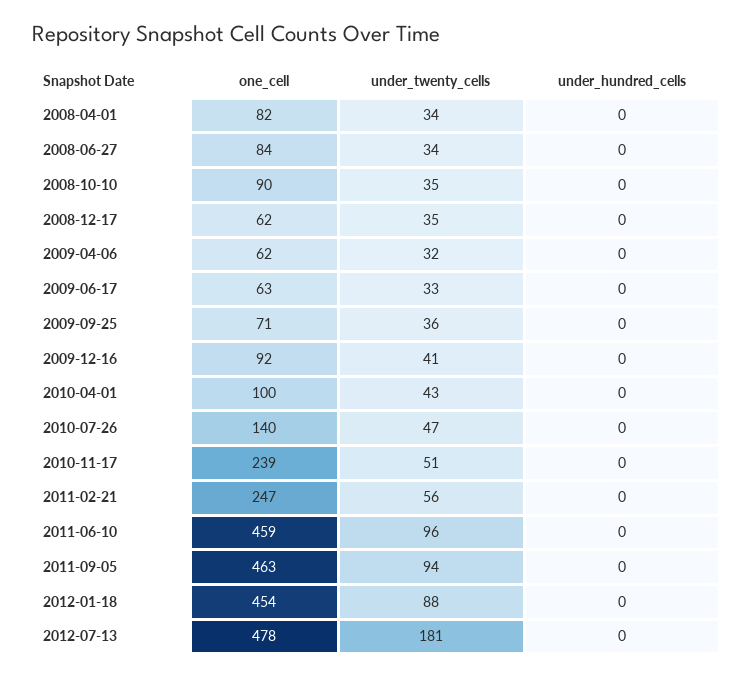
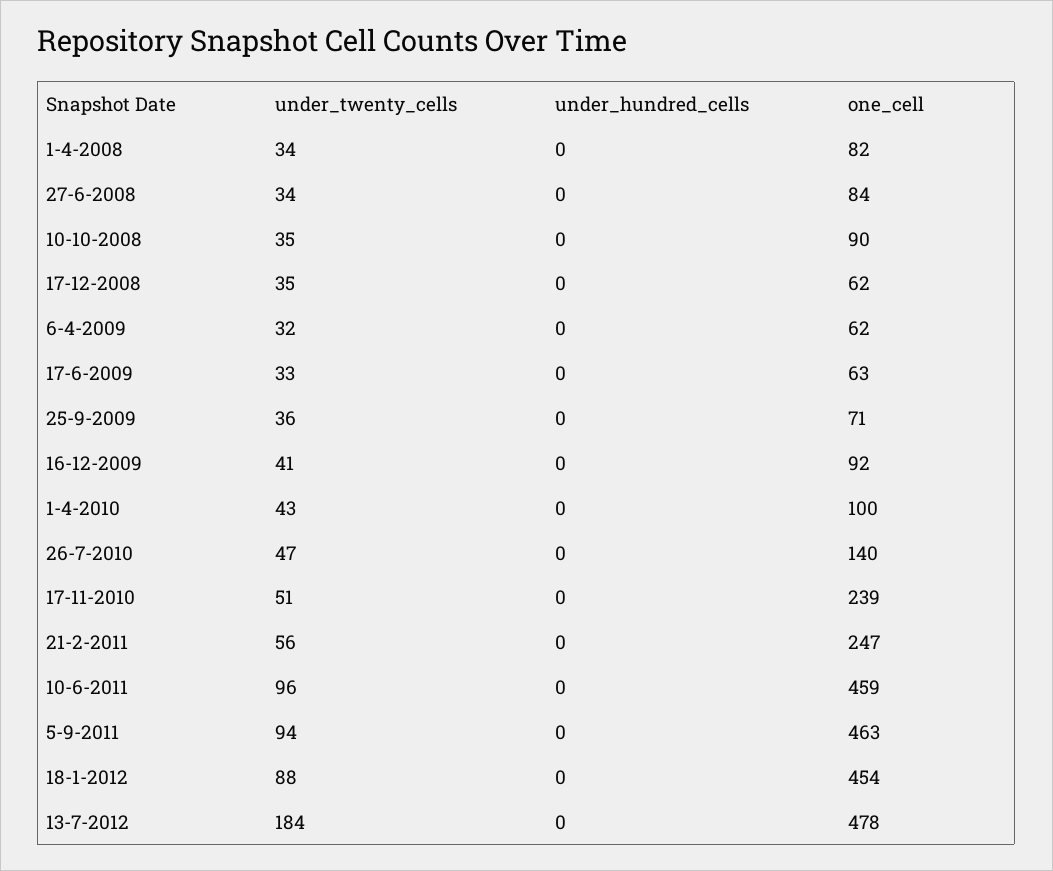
  {
    "one_cell": {
      "2008-04-01": 82,
      "2008-06-27": 84,
      "2008-10-10": 90,
      "2008-12-17": 62,
      "2009-04-06": 62,
      "2009-06-17": 63,
      "2009-09-25": 71,
      "2009-12-16": 92,
      "2010-04-01": 100,
      "2010-07-26": 140,
      "2010-11-17": 239,
      "2011-02-21": 247,
      "2011-06-10": 459,
      "2011-09-05": 463,
      "2012-01-18": 454,
      "2012-07-13": 478
    },
    "under_twenty_cells": {
      "2008-04-01": 34,
      "2008-06-27": 34,
      "2008-10-10": 35,
      "2008-12-17": 35,
      "2009-04-06": 32,
      "2009-06-17": 33,
      "2009-09-25": 36,
      "2009-12-16": 41,
      "2010-04-01": 43,
      "2010-07-26": 47,
      "2010-11-17": 51,
      "2011-02-21": 56,
      "2011-06-10": 96,
      "2011-09-05": 94,
      "2012-01-18": 88,
-     "2012-07-13": 181
+     "2012-07-13": 184
    },
    "under_hundred_cells": {
      "2008-04-01": 0,
      "2008-06-27": 0,
      "2008-10-10": 0,
      "2008-12-17": 0,
      "2009-04-06": 0,
      "2009-06-17": 0,
      "2009-09-25": 0,
      "2009-12-16": 0,
      "2010-04-01": 0,
      "2010-07-26": 0,
      "2010-11-17": 0,
      "2011-02-21": 0,
      "2011-06-10": 0,
      "2011-09-05": 0,
      "2012-01-18": 0,
      "2012-07-13": 0
    }
  }

